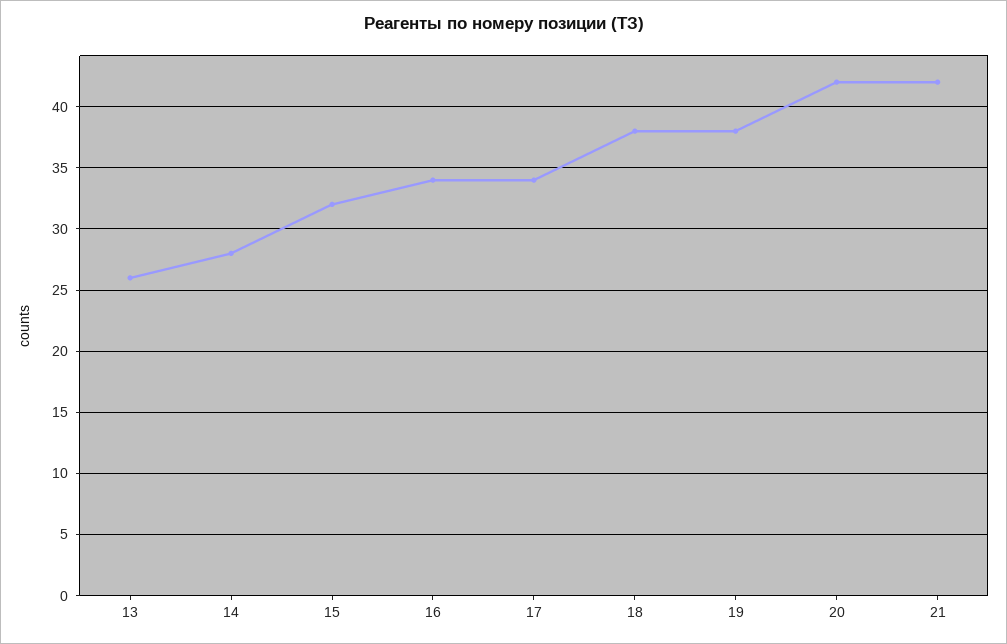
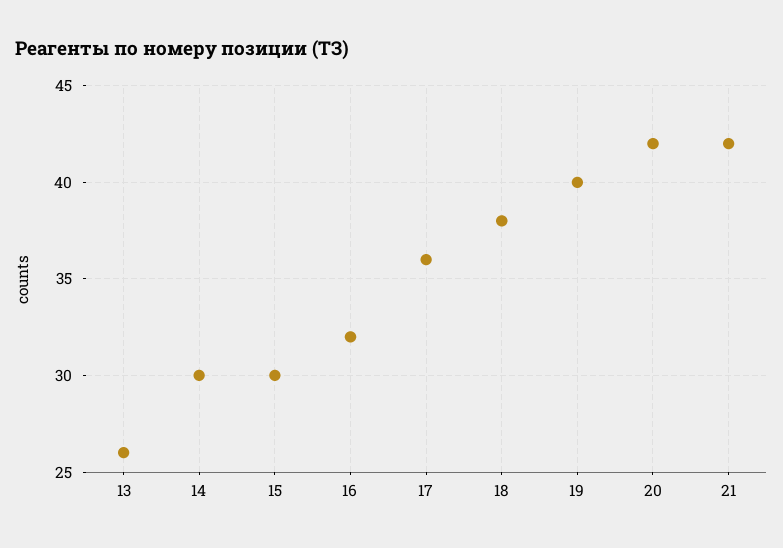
  {
    "13": 26,
-   "14": 28,
+   "14": 30,
-   "15": 32,
+   "15": 30,
-   "16": 34,
+   "16": 32,
-   "17": 34,
+   "17": 36,
    "18": 38,
-   "19": 38,
+   "19": 40,
    "20": 42,
    "21": 42
  }

